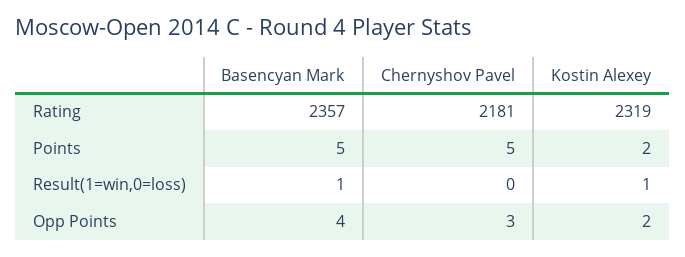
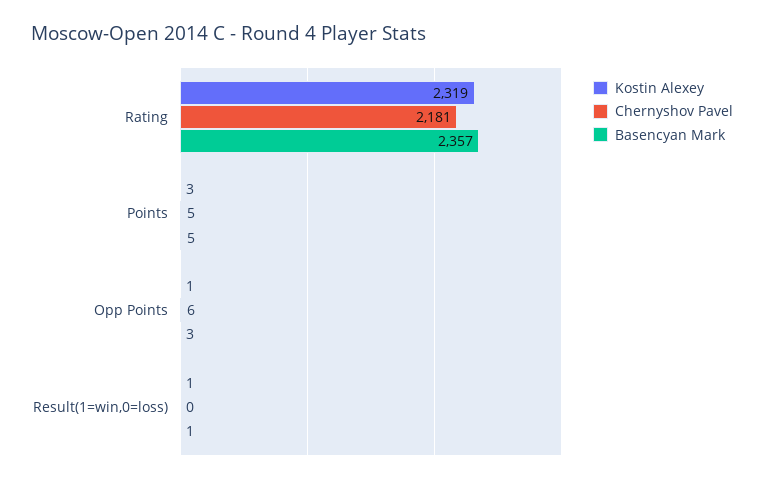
  {
    "Basencyan Mark": {
      "Rating": 2357,
      "Points": 5,
      "Result(1=win,0=loss)": 1,
-     "Opp Points": 4
+     "Opp Points": 3
    },
    "Chernyshov Pavel": {
      "Rating": 2181,
      "Points": 5,
      "Result(1=win,0=loss)": 0,
-     "Opp Points": 3
+     "Opp Points": 6
    },
    "Kostin Alexey": {
      "Rating": 2319,
-     "Points": 2,
+     "Points": 3,
      "Result(1=win,0=loss)": 1,
-     "Opp Points": 2
+     "Opp Points": 1
    }
  }

